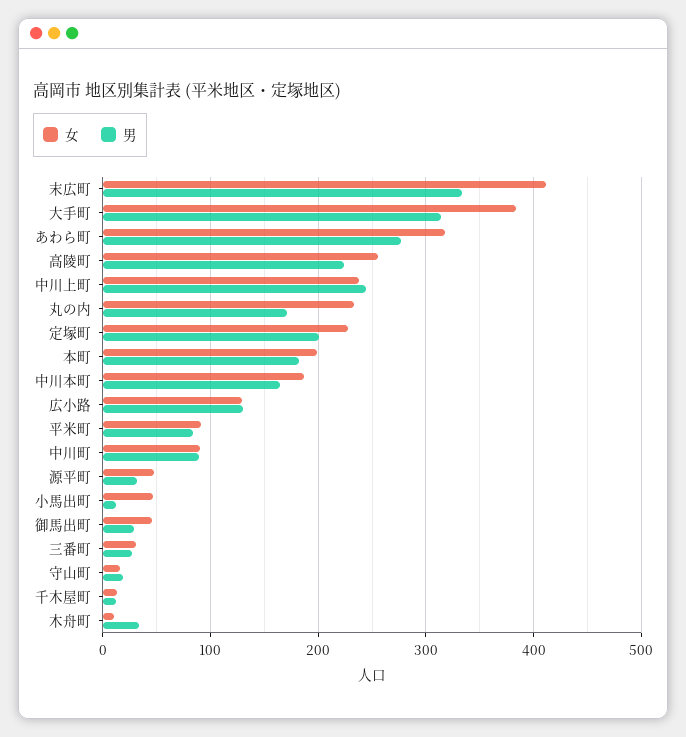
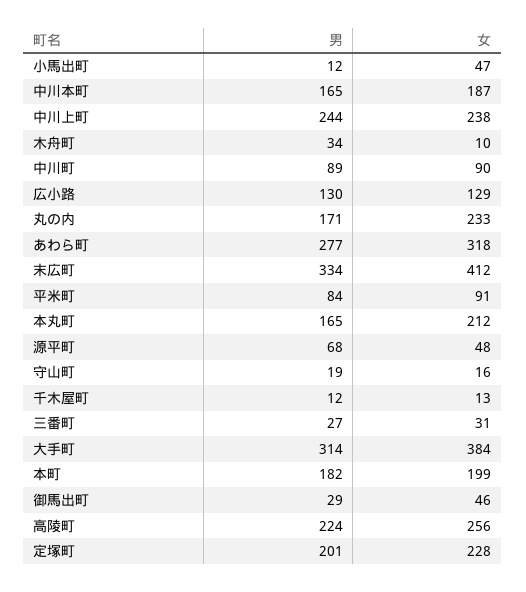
  {
    "女": {
      "末広町": 412,
      "大手町": 384,
      "あわら町": 318,
      "高陵町": 256,
      "中川上町": 238,
      "丸の内": 233,
      "定塚町": 228,
      "本町": 199,
      "中川本町": 187,
      "広小路": 129,
      "平米町": 91,
      "中川町": 90,
      "源平町": 48,
      "小馬出町": 47,
      "御馬出町": 46,
      "三番町": 31,
      "守山町": 16,
      "千木屋町": 13,
-     "木舟町": 10
+     "木舟町": 10,
+     "本丸町": 212
    },
    "男": {
      "末広町": 334,
      "大手町": 314,
      "あわら町": 277,
      "高陵町": 224,
      "中川上町": 244,
      "丸の内": 171,
      "定塚町": 201,
      "本町": 182,
      "中川本町": 165,
      "広小路": 130,
      "平米町": 84,
      "中川町": 89,
-     "源平町": 30,
+     "源平町": 68,
      "小馬出町": 12,
      "御馬出町": 29,
      "三番町": 27,
      "守山町": 19,
      "千木屋町": 12,
-     "木舟町": 34
+     "木舟町": 34,
+     "本丸町": 165
    }
  }

